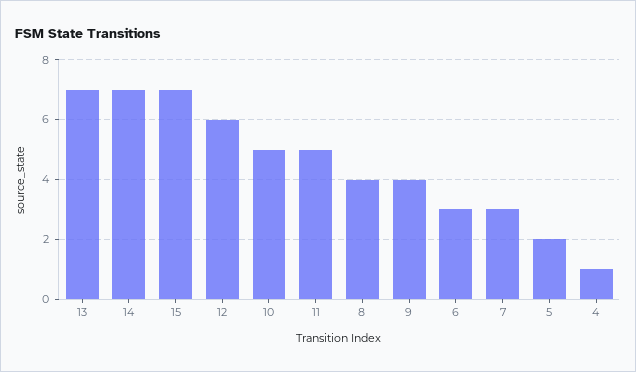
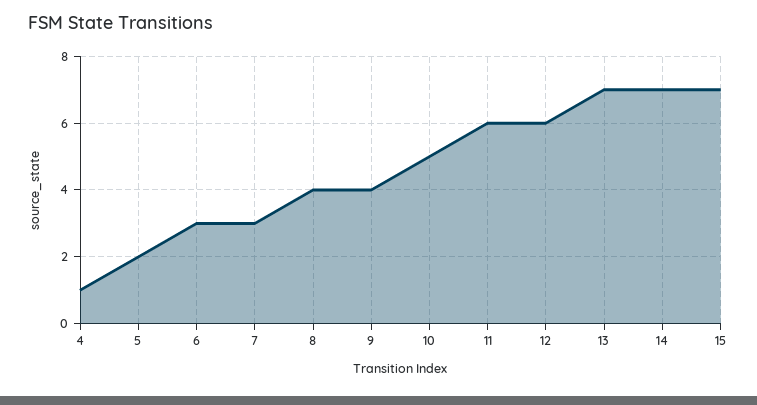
  {
    "13": 7,
    "14": 7,
    "15": 7,
    "12": 6,
    "10": 5,
-   "11": 5,
+   "11": 6,
    "8": 4,
    "9": 4,
    "6": 3,
    "7": 3,
    "5": 2,
    "4": 1
  }

